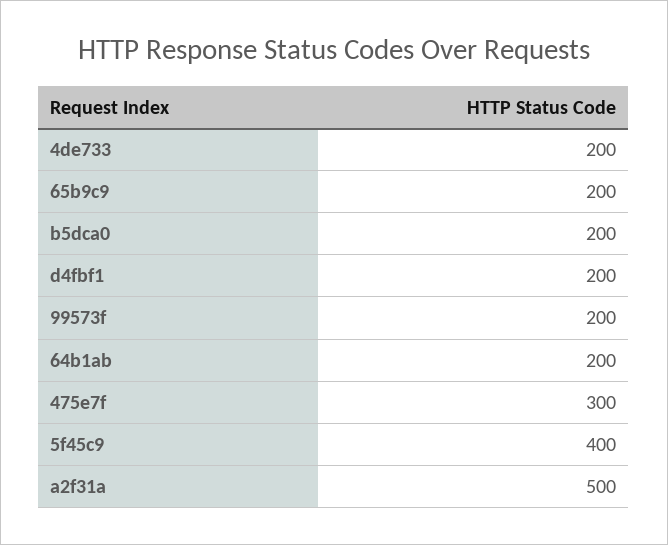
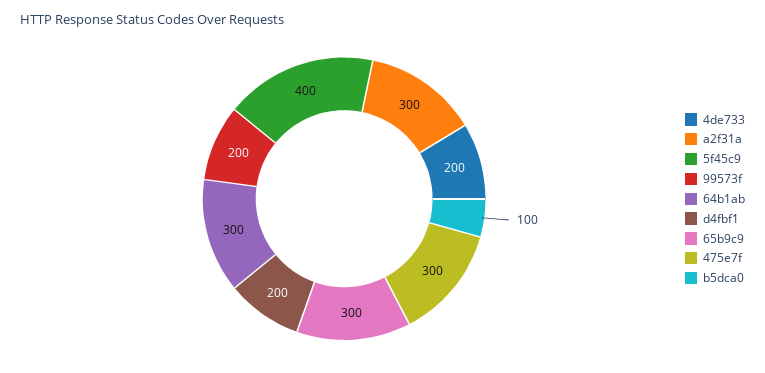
  {
    "4de733": 200,
-   "65b9c9": 200,
+   "65b9c9": 300,
-   "b5dca0": 200,
+   "b5dca0": 100,
    "d4fbf1": 200,
    "99573f": 200,
-   "64b1ab": 200,
+   "64b1ab": 300,
    "475e7f": 300,
    "5f45c9": 400,
-   "a2f31a": 500
+   "a2f31a": 300
  }

